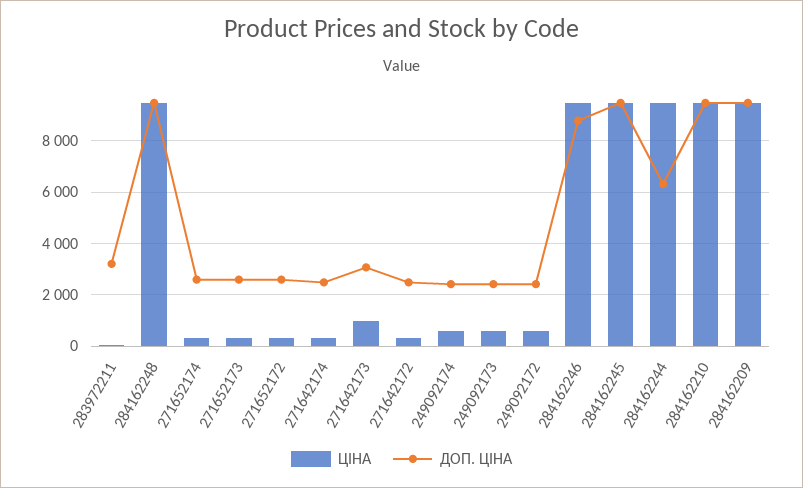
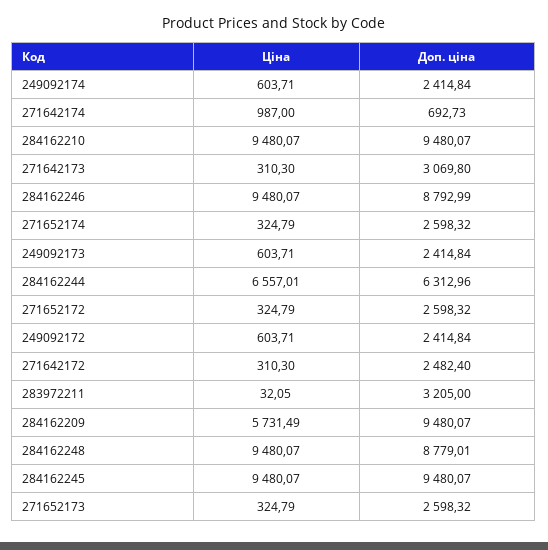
  {
    "ЦІНА": {
      "283972211": 32.05,
      "284162248": 9480.07,
      "271652174": 324.79,
      "271652173": 324.79,
      "271652172": 324.79,
-     "271642174": 250,
+     "271642174": 987,
-     "271642173": 1000,
+     "271642173": 310.3,
      "271642172": 310.3,
      "249092174": 603.71,
      "249092173": 603.71,
      "249092172": 603.71,
      "284162246": 9480.07,
      "284162245": 9480.07,
-     "284162244": 9500,
+     "284162244": 6557.01,
      "284162210": 9480.07,
-     "284162209": 9500
+     "284162209": 5731.49
    },
    "ДОП. ЦІНА": {
      "283972211": 3205,
-     "284162248": 9500,
+     "284162248": 8779.01,
      "271652174": 2598.32,
      "271652173": 2598.32,
      "271652172": 2598.32,
-     "271642174": 2500,
+     "271642174": 692.73,
      "271642173": 3069.8,
      "271642172": 2482.4,
      "249092174": 2414.84,
      "249092173": 2414.84,
      "249092172": 2414.84,
      "284162246": 8792.99,
      "284162245": 9480.07,
      "284162244": 6312.96,
      "284162210": 9480.07,
      "284162209": 9480.07
    }
  }

